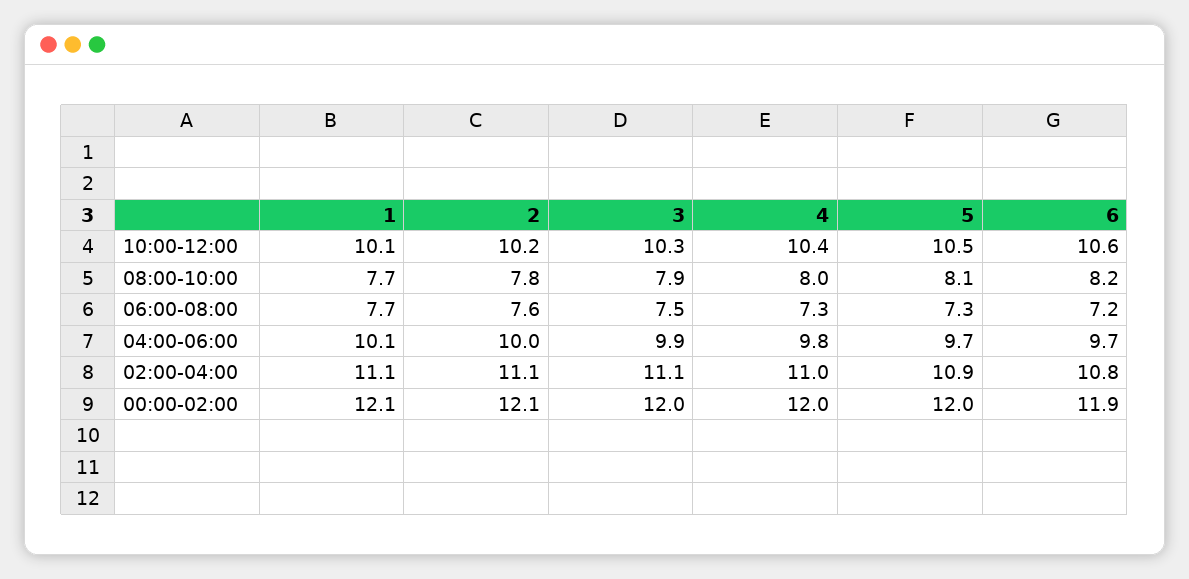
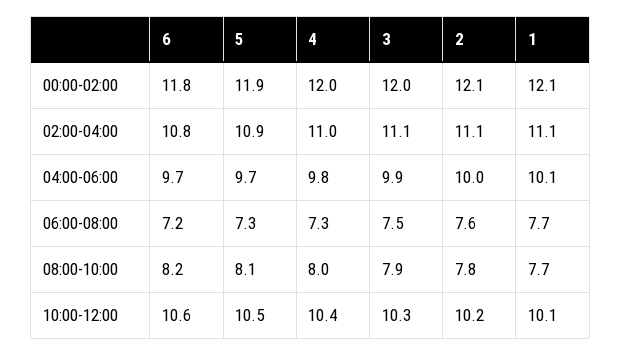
  {
    "1": {
      "10:00-12:00": 10.1,
      "08:00-10:00": 7.7,
      "06:00-08:00": 7.7,
      "04:00-06:00": 10.1,
      "02:00-04:00": 11.1,
      "00:00-02:00": 12.1
    },
    "2": {
      "10:00-12:00": 10.2,
      "08:00-10:00": 7.8,
      "06:00-08:00": 7.6,
      "04:00-06:00": 10,
      "02:00-04:00": 11.1,
      "00:00-02:00": 12.1
    },
    "3": {
      "10:00-12:00": 10.3,
      "08:00-10:00": 7.9,
      "06:00-08:00": 7.5,
      "04:00-06:00": 9.9,
      "02:00-04:00": 11.1,
      "00:00-02:00": 12
    },
    "4": {
      "10:00-12:00": 10.4,
      "08:00-10:00": 8,
      "06:00-08:00": 7.3,
      "04:00-06:00": 9.8,
      "02:00-04:00": 11,
      "00:00-02:00": 12
    },
    "5": {
      "10:00-12:00": 10.5,
      "08:00-10:00": 8.1,
      "06:00-08:00": 7.3,
      "04:00-06:00": 9.7,
      "02:00-04:00": 10.9,
-     "00:00-02:00": 12
+     "00:00-02:00": 11.9
    },
    "6": {
      "10:00-12:00": 10.6,
      "08:00-10:00": 8.2,
      "06:00-08:00": 7.2,
      "04:00-06:00": 9.7,
      "02:00-04:00": 10.8,
-     "00:00-02:00": 11.9
+     "00:00-02:00": 11.8
    }
  }

